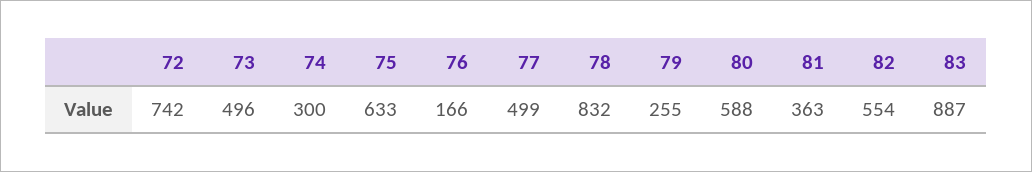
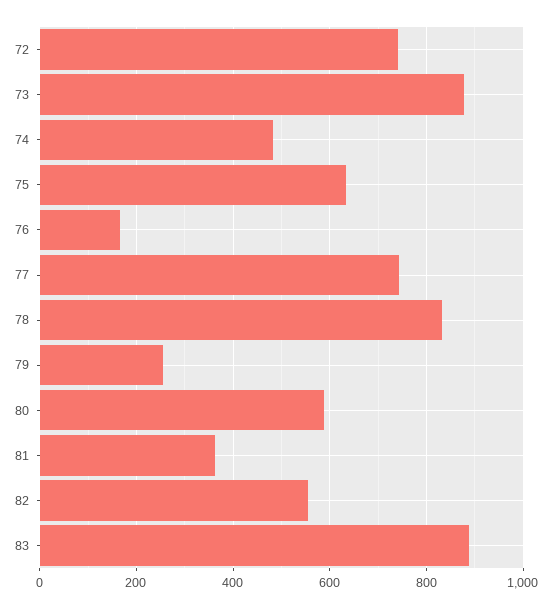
  {
    "72": 742,
-   "73": 496,
+   "73": 880,
-   "74": 300,
+   "74": 480,
    "75": 633,
    "76": 166,
-   "77": 499,
+   "77": 740,
    "78": 832,
    "79": 255,
    "80": 588,
    "81": 363,
    "82": 554,
    "83": 887
  }

